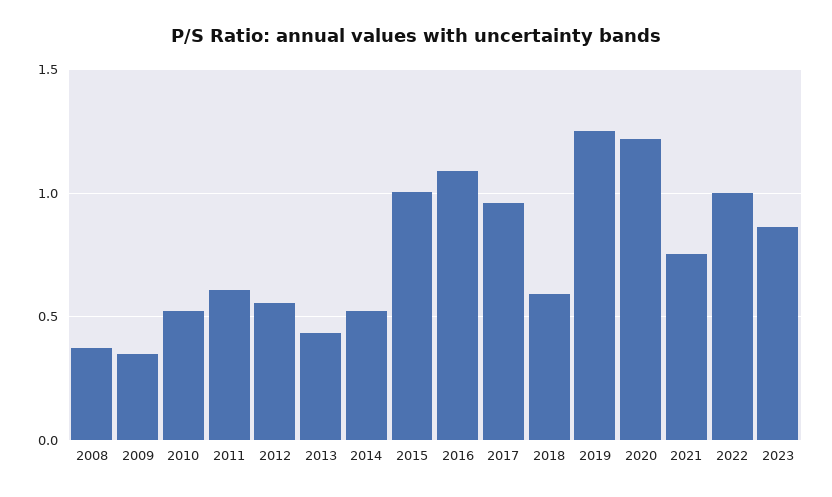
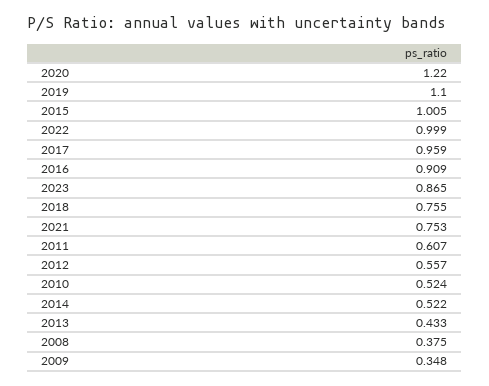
  {
    "2008": 0.375,
    "2009": 0.348,
    "2010": 0.524,
    "2011": 0.607,
    "2012": 0.557,
    "2013": 0.433,
    "2014": 0.522,
    "2015": 1.005,
-   "2016": 1.1,
+   "2016": 0.909,
    "2017": 0.959,
-   "2018": 0.6,
+   "2018": 0.755,
-   "2019": 1.25,
+   "2019": 1.1,
    "2020": 1.22,
    "2021": 0.753,
    "2022": 0.999,
    "2023": 0.865
  }

